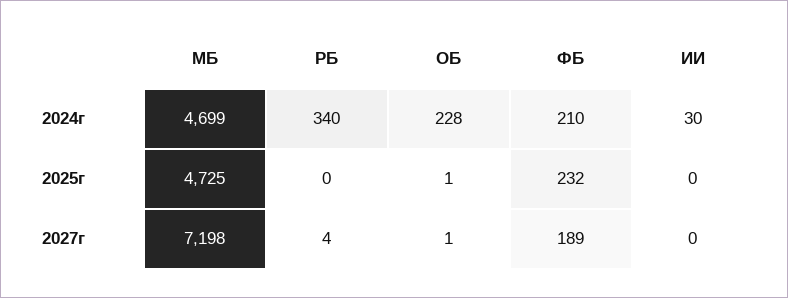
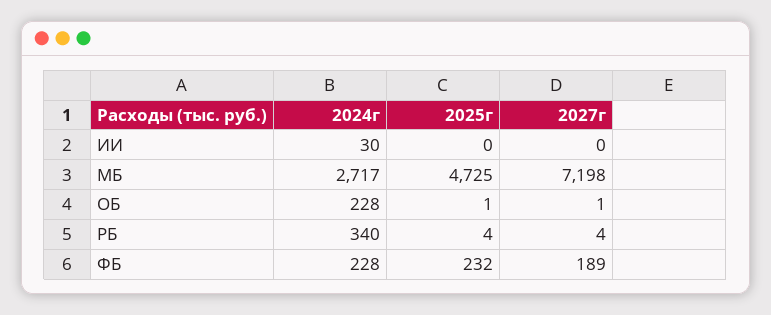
  {
    "МБ": {
-     "2024г": 4699,
+     "2024г": 2717,
      "2025г": 4725,
      "2027г": 7198
    },
    "РБ": {
      "2024г": 340,
-     "2025г": 0,
+     "2025г": 4,
      "2027г": 4
    },
    "ОБ": {
      "2024г": 228,
      "2025г": 1,
      "2027г": 1
    },
    "ФБ": {
-     "2024г": 210,
+     "2024г": 228,
      "2025г": 232,
      "2027г": 189
    },
    "ИИ": {
      "2024г": 30,
      "2025г": 0,
      "2027г": 0
    }
  }

